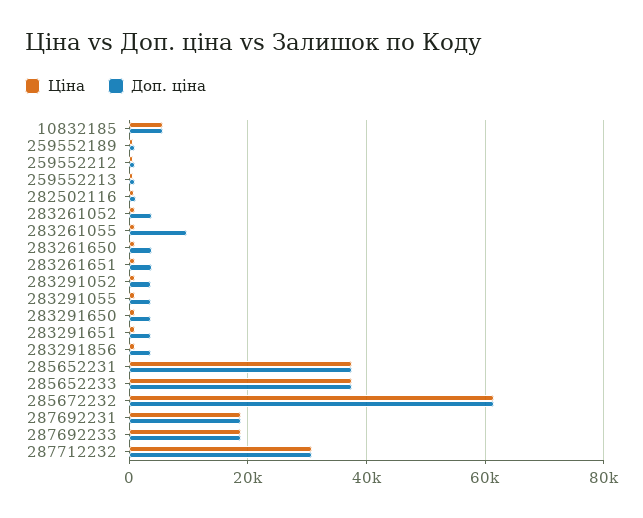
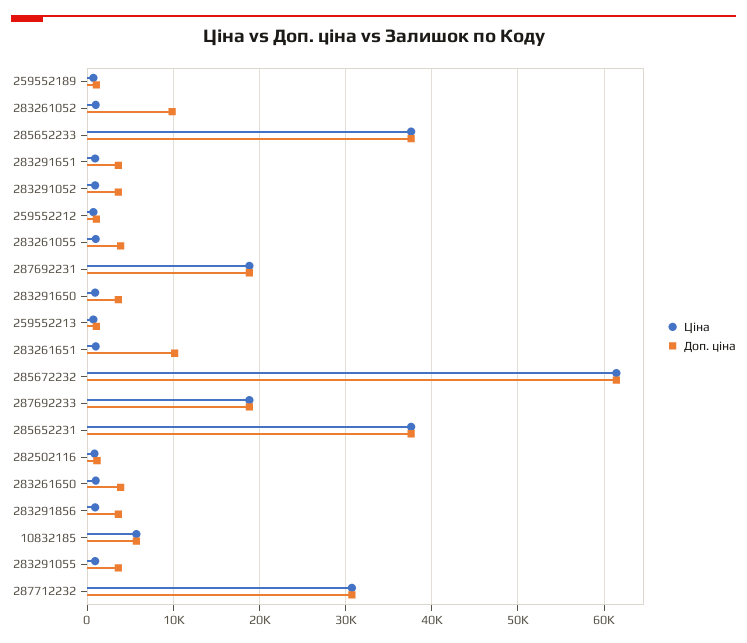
  {
    "Ціна": {
      "10832185": 6000,
      "259552189": 1000,
      "259552212": 1000,
      "259552213": 1000,
      "282502116": 1000,
      "283261052": 1000,
      "283261055": 1000,
      "283261650": 1000,
      "283261651": 1000,
      "283291052": 1000,
      "283291055": 1000,
      "283291650": 1000,
      "283291651": 1000,
      "283291856": 1000,
      "285652231": 38000,
      "285652233": 38000,
      "285672232": 61000,
      "287692231": 19000,
      "287692233": 19000,
      "287712232": 31000
    },
    "Доп. ціна": {
      "10832185": 6000,
      "259552189": 1000,
      "259552212": 1000,
      "259552213": 1000,
      "282502116": 1000,
-     "283261052": 4000,
+     "283261052": 10000,
-     "283261055": 10000,
+     "283261055": 4000,
      "283261650": 4000,
-     "283261651": 4000,
+     "283261651": 10000,
      "283291052": 4000,
      "283291055": 4000,
      "283291650": 4000,
      "283291651": 4000,
      "283291856": 4000,
      "285652231": 38000,
      "285652233": 38000,
      "285672232": 61000,
      "287692231": 19000,
      "287692233": 19000,
      "287712232": 31000
    }
  }

